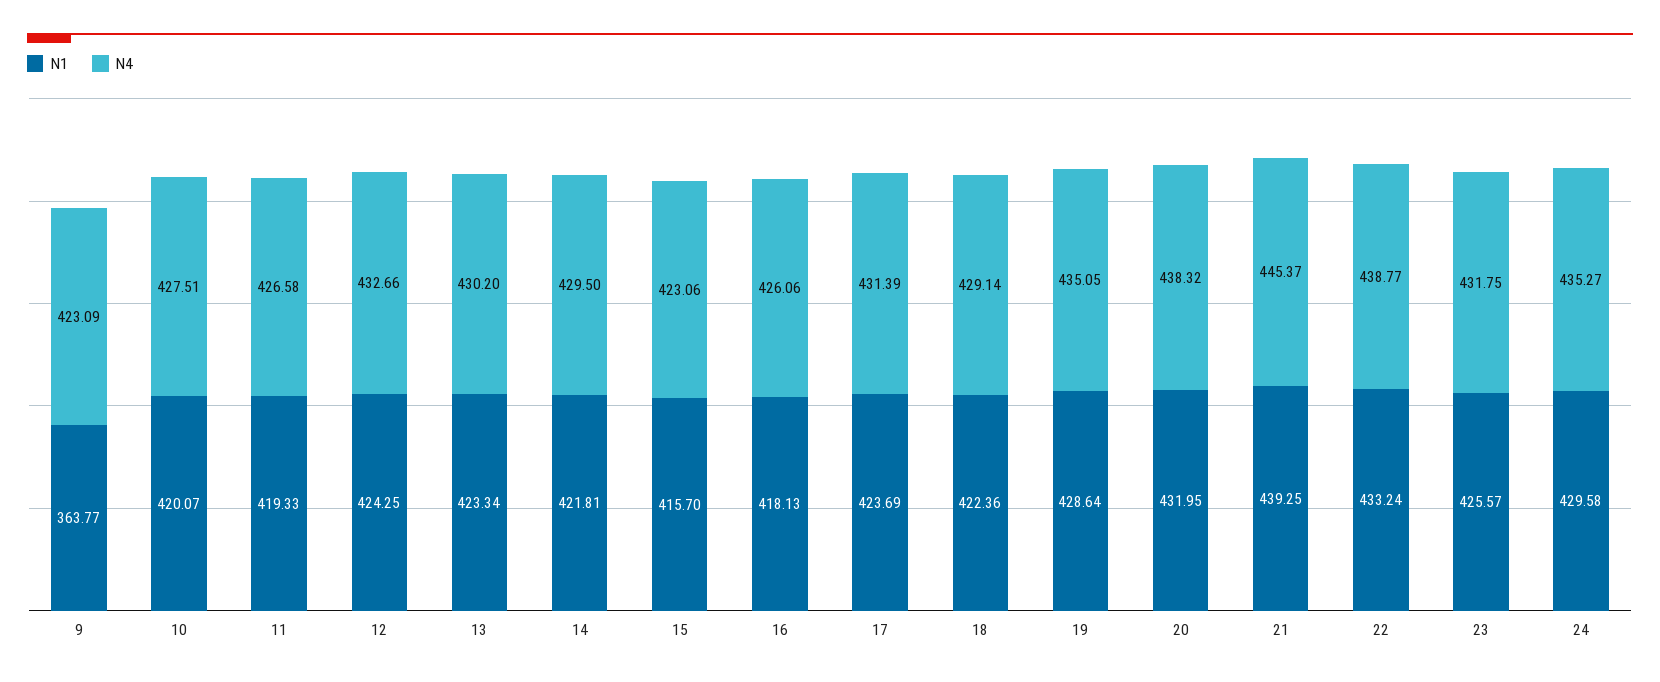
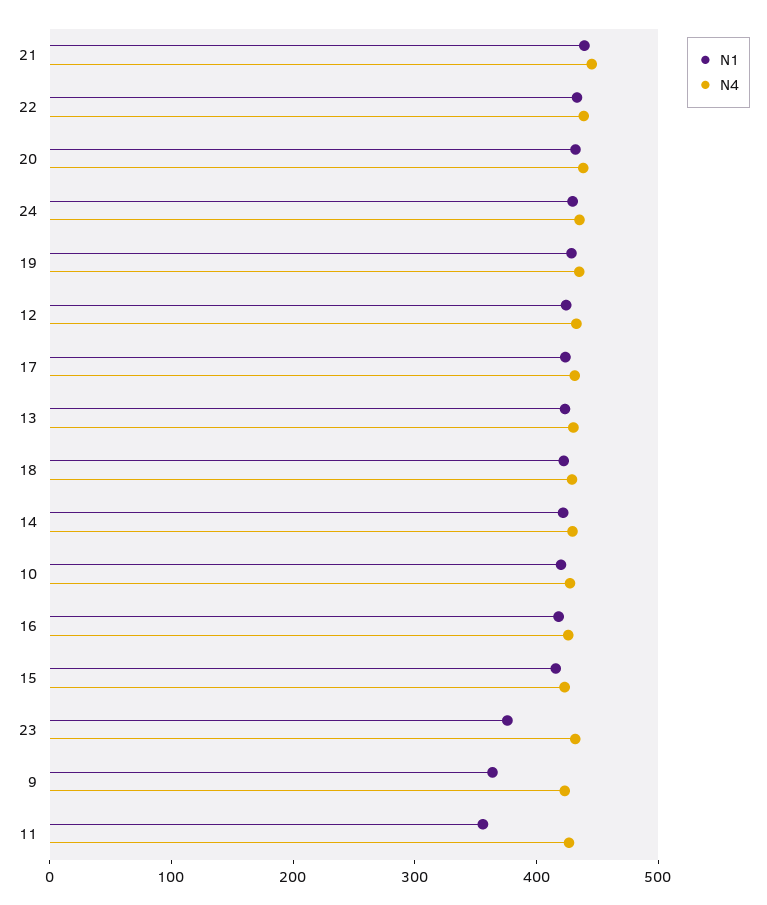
  {
    "N1": {
      "9": 363.77,
      "10": 420.07,
-     "11": 419.33,
+     "11": 360,
      "12": 424.25,
      "13": 423.34,
      "14": 421.81,
      "15": 415.7,
      "16": 418.13,
      "17": 423.69,
      "18": 422.36,
      "19": 428.64,
      "20": 431.95,
      "21": 439.25,
      "22": 433.24,
-     "23": 425.57,
+     "23": 380,
      "24": 429.58
    },
    "N4": {
      "9": 423.09,
      "10": 427.51,
      "11": 426.58,
      "12": 432.66,
      "13": 430.2,
      "14": 429.5,
      "15": 423.06,
      "16": 426.06,
      "17": 431.39,
      "18": 429.14,
      "19": 435.05,
      "20": 438.32,
      "21": 445.37,
      "22": 438.77,
      "23": 431.75,
      "24": 435.27
    }
  }

